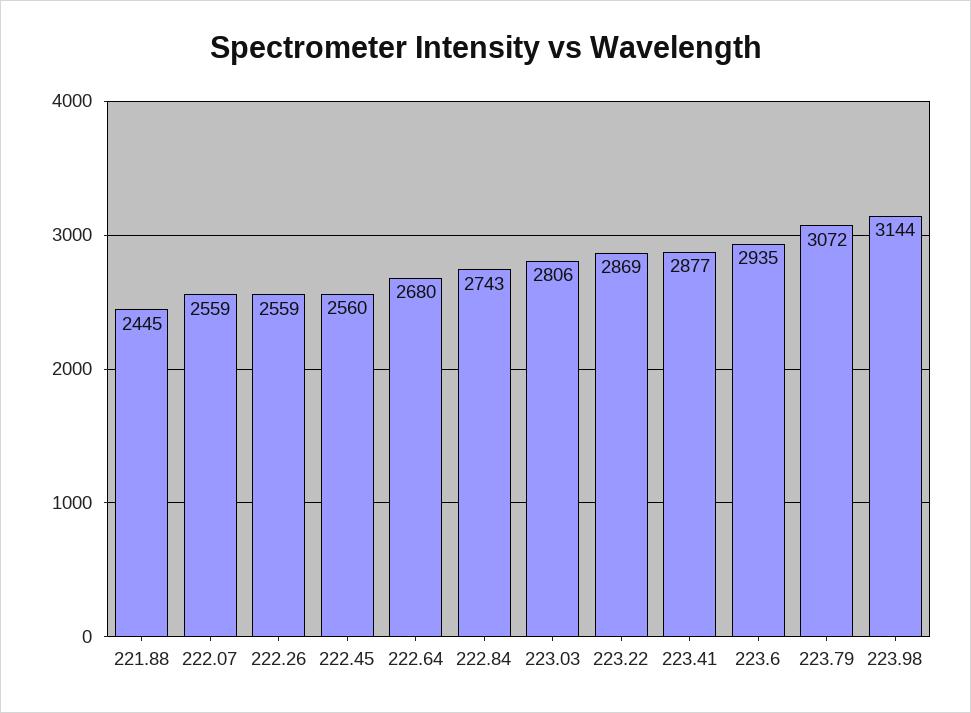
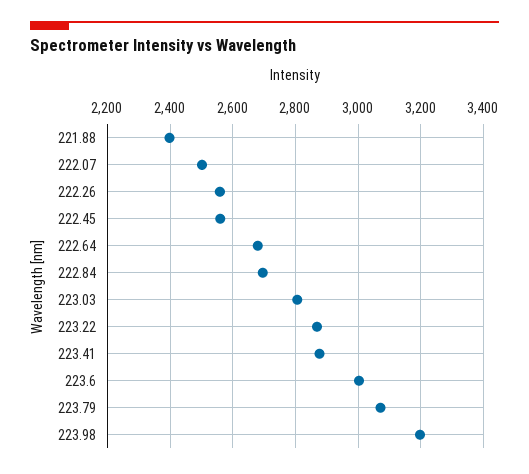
  {
-   "221.88": 2445,
+   "221.88": 2400,
-   "222.07": 2559,
+   "222.07": 2500,
    "222.26": 2559,
    "222.45": 2560,
    "222.64": 2680,
-   "222.84": 2743,
+   "222.84": 2700,
    "223.03": 2806,
    "223.22": 2869,
    "223.41": 2877,
-   "223.6": 2935,
+   "223.6": 3000,
    "223.79": 3072,
-   "223.98": 3144
+   "223.98": 3200
  }

